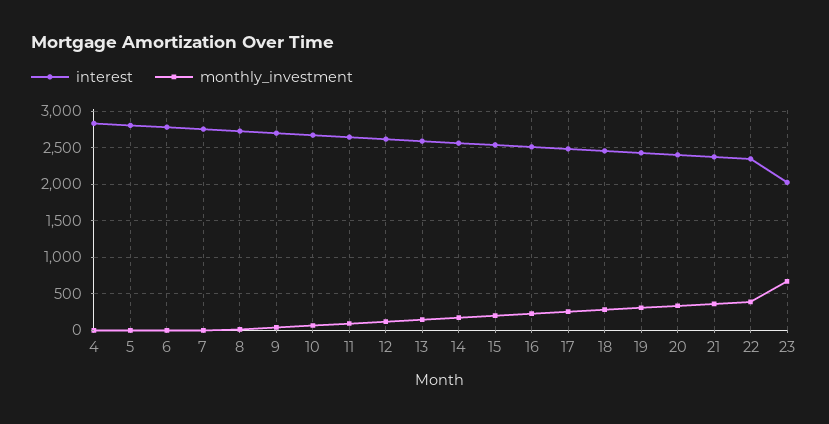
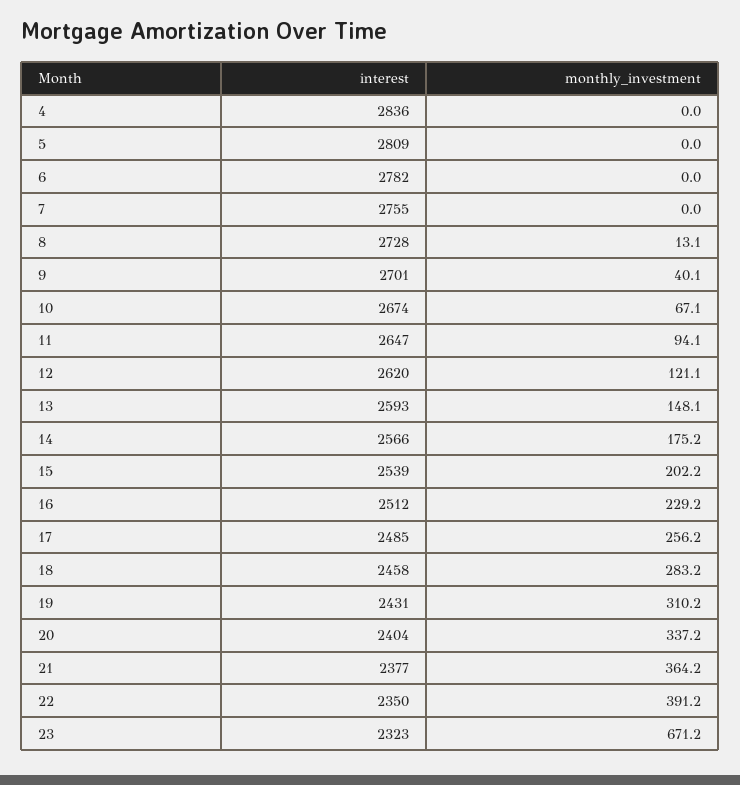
  {
    "interest": {
      "4": 2836,
      "5": 2809,
      "6": 2782,
      "7": 2755,
      "8": 2728,
      "9": 2701,
      "10": 2674,
      "11": 2647,
      "12": 2620,
      "13": 2593,
      "14": 2566,
      "15": 2539,
      "16": 2512,
      "17": 2485,
      "18": 2458,
      "19": 2431,
      "20": 2404,
      "21": 2377,
      "22": 2350,
-     "23": 2000
+     "23": 2323
    },
    "monthly_investment": {
      "4": 0,
      "5": 0,
      "6": 0,
      "7": 0,
      "8": 13.1,
      "9": 40.1,
      "10": 67.1,
      "11": 94.1,
      "12": 121.1,
      "13": 148.1,
      "14": 175.2,
      "15": 202.2,
      "16": 229.2,
      "17": 256.2,
      "18": 283.2,
      "19": 310.2,
      "20": 337.2,
      "21": 364.2,
      "22": 391.2,
      "23": 671.2
    }
  }

